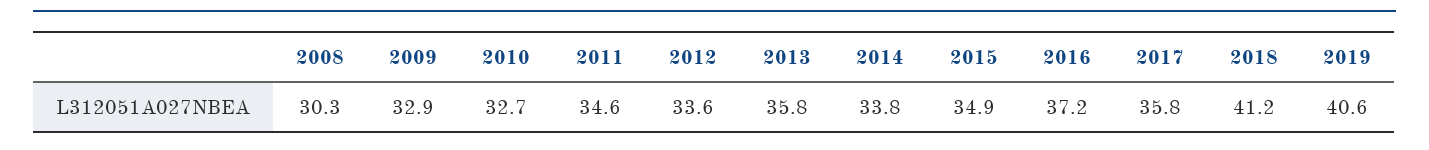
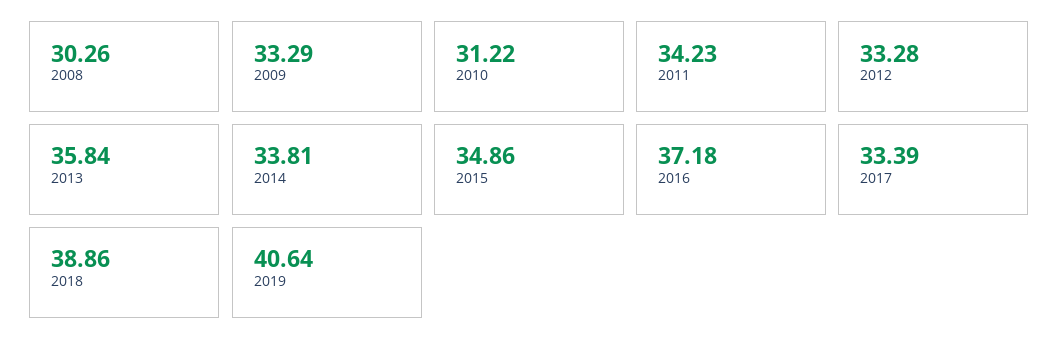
  {
    "2008": 30.26,
-   "2009": 32.9,
+   "2009": 33.29,
-   "2010": 32.7,
+   "2010": 31.22,
-   "2011": 34.6,
+   "2011": 34.23,
-   "2012": 33.6,
+   "2012": 33.28,
    "2013": 35.84,
    "2014": 33.81,
    "2015": 34.86,
    "2016": 37.18,
-   "2017": 35.8,
+   "2017": 33.39,
-   "2018": 41.2,
+   "2018": 38.86,
    "2019": 40.64
  }

